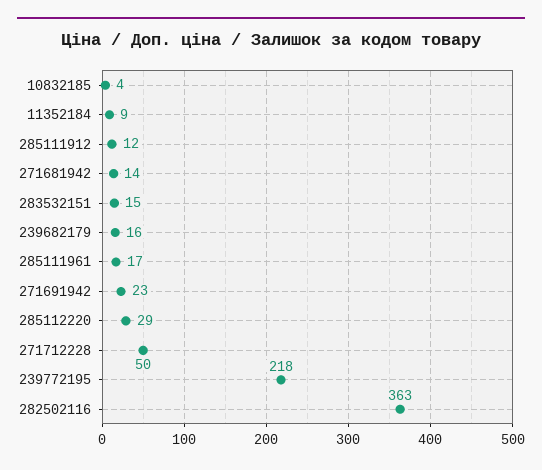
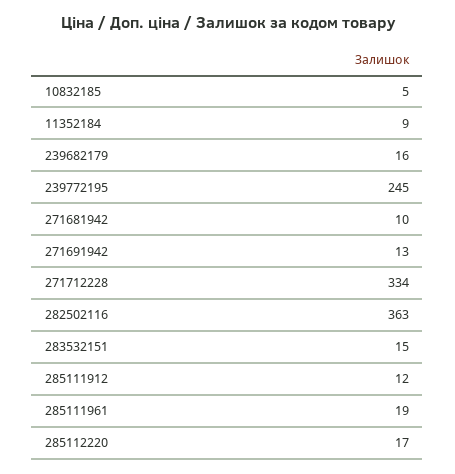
  {
-   "10832185": 4,
+   "10832185": 5,
    "11352184": 9,
    "285111912": 12,
-   "271681942": 14,
+   "271681942": 10,
    "283532151": 15,
    "239682179": 16,
-   "285111961": 17,
+   "285111961": 19,
-   "271691942": 23,
+   "271691942": 13,
-   "285112220": 29,
+   "285112220": 17,
-   "271712228": 50,
+   "271712228": 334,
-   "239772195": 218,
+   "239772195": 245,
    "282502116": 363
  }

